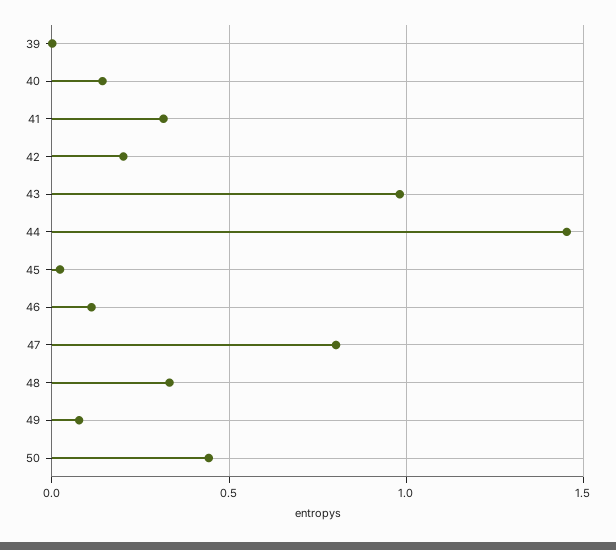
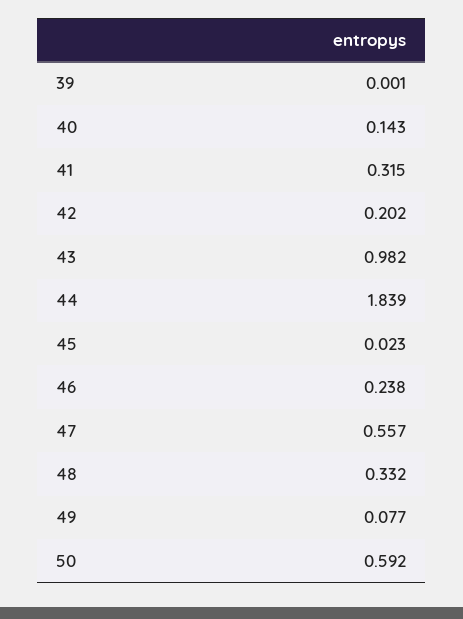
  {
    "39": 0.001,
    "40": 0.143,
    "41": 0.315,
    "42": 0.202,
    "43": 0.982,
-   "44": 1.45,
+   "44": 1.839,
    "45": 0.023,
-   "46": 0.1,
+   "46": 0.238,
-   "47": 0.8,
+   "47": 0.557,
    "48": 0.332,
    "49": 0.077,
-   "50": 0.45
+   "50": 0.592
  }

